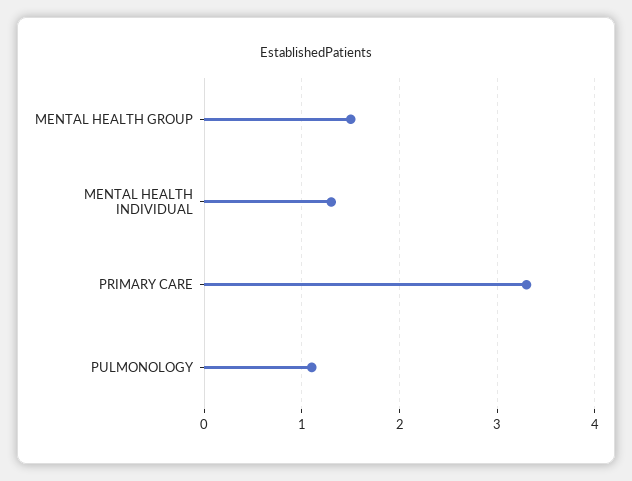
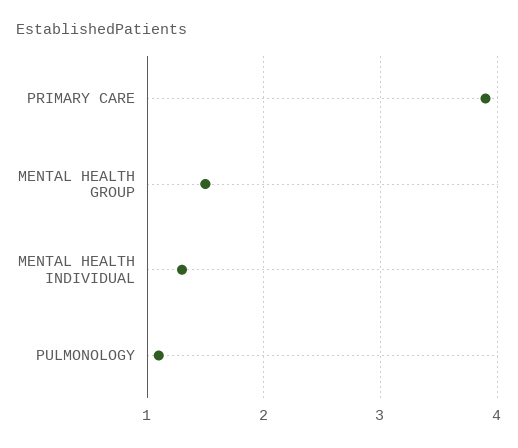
  {
    "MENTAL HEALTH GROUP": 1.5,
    "MENTAL HEALTH INDIVIDUAL": 1.3,
-   "PRIMARY CARE": 3.3,
+   "PRIMARY CARE": 3.9,
    "PULMONOLOGY": 1.1
  }

